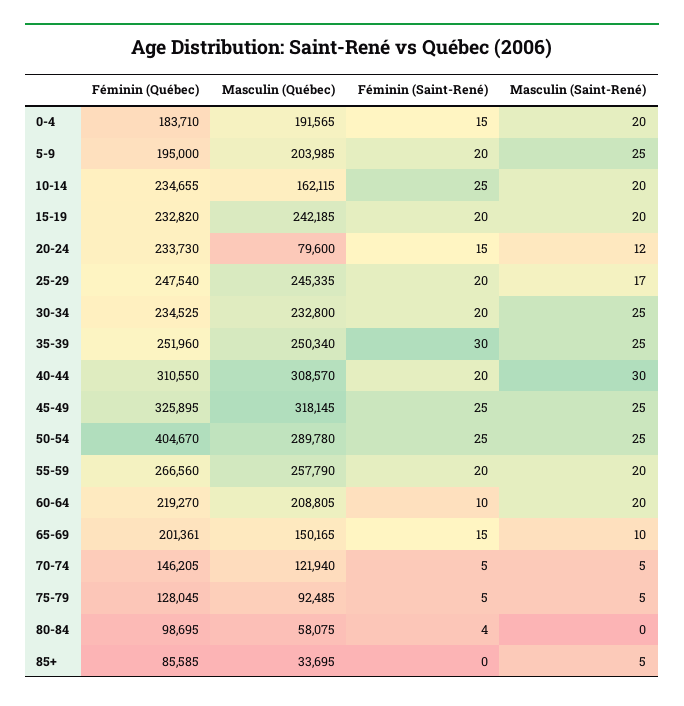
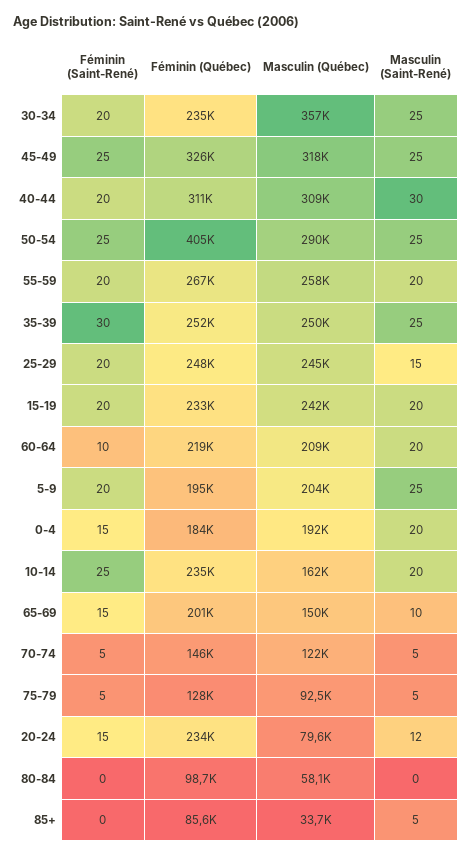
  {
    "Féminin (Québec)": {
      "0-4": 183710,
      "5-9": 195000,
      "10-14": 234655,
      "15-19": 232820,
      "20-24": 233730,
      "25-29": 247540,
      "30-34": 234525,
      "35-39": 251960,
      "40-44": 310550,
      "45-49": 325895,
      "50-54": 404670,
      "55-59": 266560,
      "60-64": 219270,
      "65-69": 201361,
      "70-74": 146205,
      "75-79": 128045,
      "80-84": 98695,
      "85+": 85585
    },
    "Masculin (Québec)": {
      "0-4": 191565,
      "5-9": 203985,
      "10-14": 162115,
      "15-19": 242185,
      "20-24": 79600,
      "25-29": 245335,
-     "30-34": 232800,
+     "30-34": 357000,
      "35-39": 250340,
      "40-44": 308570,
      "45-49": 318145,
      "50-54": 289780,
      "55-59": 257790,
      "60-64": 208805,
      "65-69": 150165,
      "70-74": 121940,
      "75-79": 92485,
      "80-84": 58075,
      "85+": 33695
    },
    "Féminin (Saint-René)": {
      "0-4": 15,
      "5-9": 20,
      "10-14": 25,
      "15-19": 20,
      "20-24": 15,
      "25-29": 20,
      "30-34": 20,
      "35-39": 30,
      "40-44": 20,
      "45-49": 25,
      "50-54": 25,
      "55-59": 20,
      "60-64": 10,
      "65-69": 15,
      "70-74": 5,
      "75-79": 5,
-     "80-84": 4,
+     "80-84": 0,
      "85+": 0
    },
    "Masculin (Saint-René)": {
      "0-4": 20,
      "5-9": 25,
      "10-14": 20,
      "15-19": 20,
      "20-24": 12,
-     "25-29": 17,
+     "25-29": 15,
      "30-34": 25,
      "35-39": 25,
      "40-44": 30,
      "45-49": 25,
      "50-54": 25,
      "55-59": 20,
      "60-64": 20,
      "65-69": 10,
      "70-74": 5,
      "75-79": 5,
      "80-84": 0,
      "85+": 5
    }
  }

